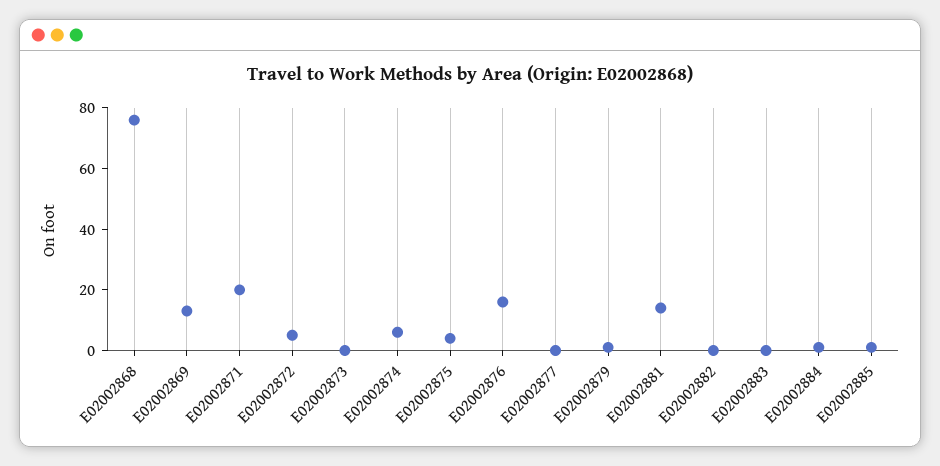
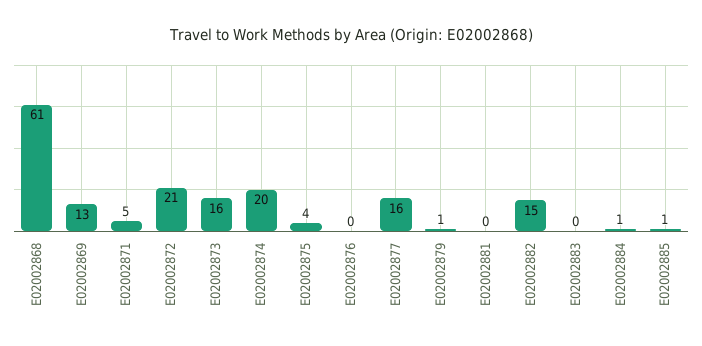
  {
-   "E02002868": 75,
+   "E02002868": 61,
    "E02002869": 13,
-   "E02002871": 20,
+   "E02002871": 5,
-   "E02002872": 5,
+   "E02002872": 21,
-   "E02002873": 0,
+   "E02002873": 16,
-   "E02002874": 5,
+   "E02002874": 20,
    "E02002875": 4,
-   "E02002876": 15,
+   "E02002876": 0,
-   "E02002877": 0,
+   "E02002877": 16,
    "E02002879": 1,
-   "E02002881": 15,
+   "E02002881": 0,
-   "E02002882": 0,
+   "E02002882": 15,
    "E02002883": 0,
    "E02002884": 1,
    "E02002885": 1
  }

